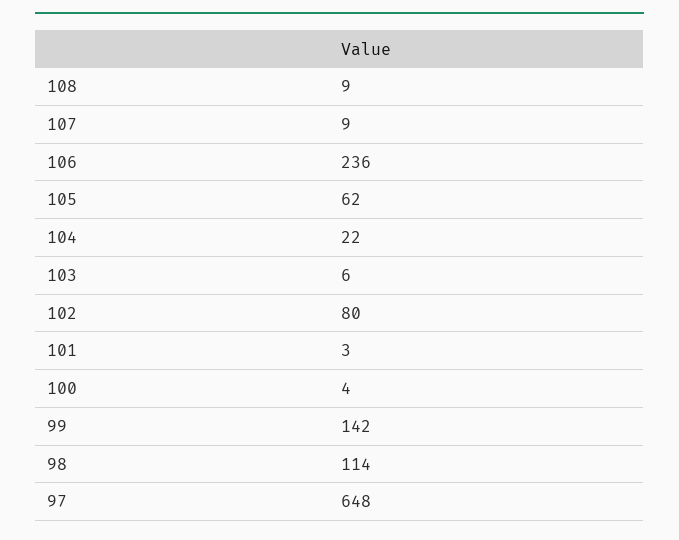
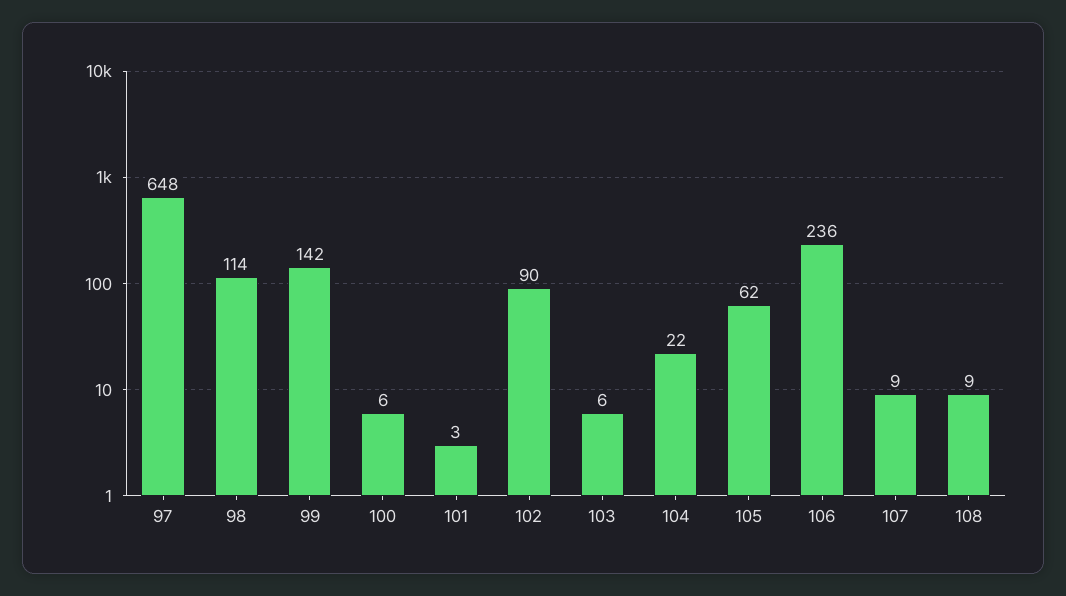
  {
    "108": 9,
    "107": 9,
    "106": 236,
    "105": 62,
    "104": 22,
    "103": 6,
-   "102": 80,
+   "102": 90,
    "101": 3,
-   "100": 4,
+   "100": 6,
    "99": 142,
    "98": 114,
    "97": 648
  }

